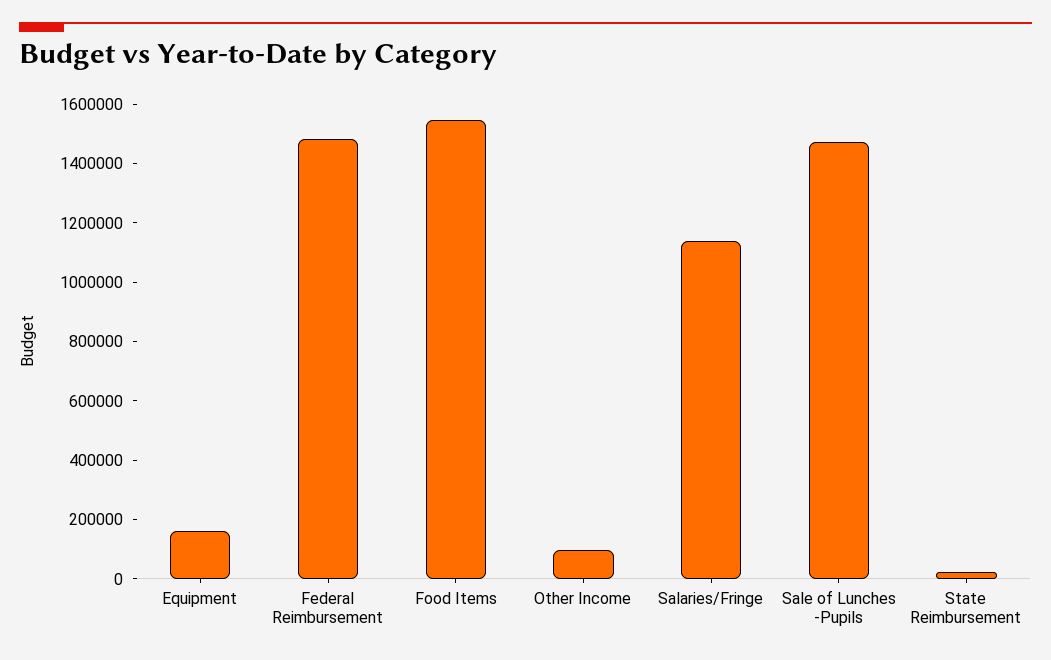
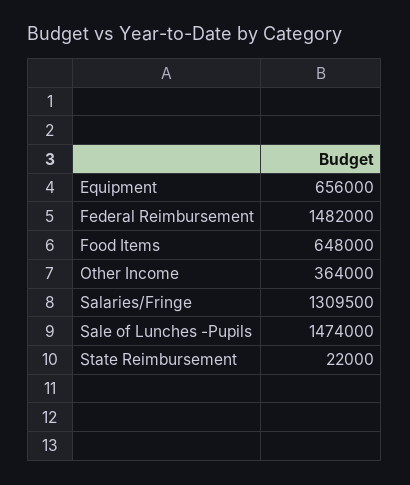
  {
-   "Equipment": 150000,
+   "Equipment": 656000,
    "Federal Reimbursement": 1482000,
-   "Food Items": 1550000,
+   "Food Items": 648000,
-   "Other Income": 100000,
+   "Other Income": 364000,
-   "Salaries/Fringe": 1150000,
+   "Salaries/Fringe": 1309500,
    "Sale of Lunches -Pupils": 1474000,
    "State Reimbursement": 22000
  }

